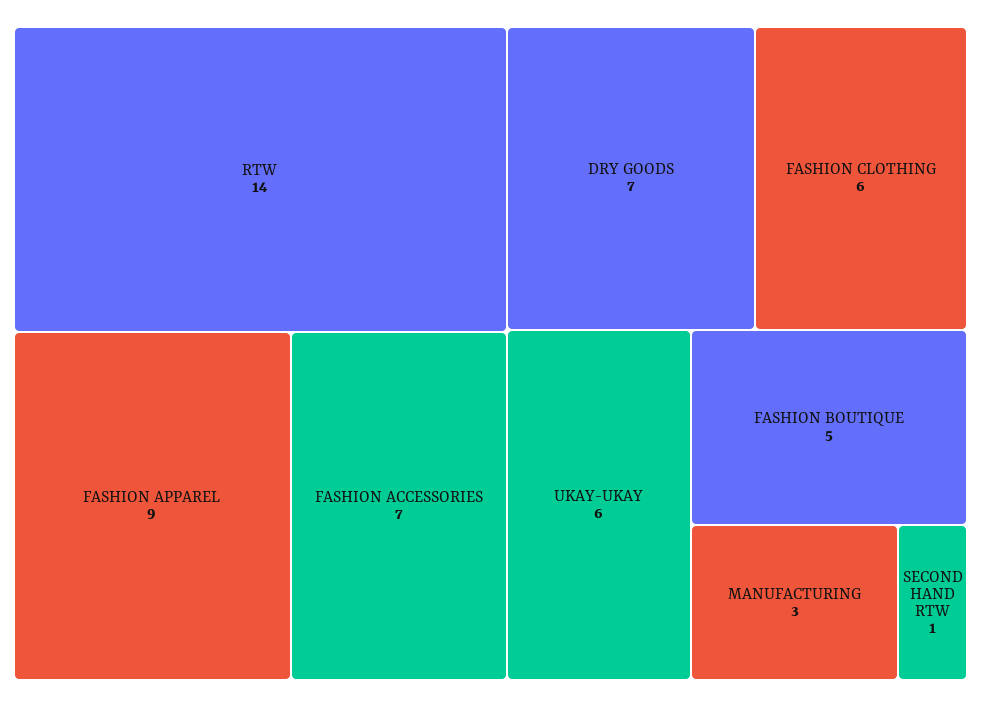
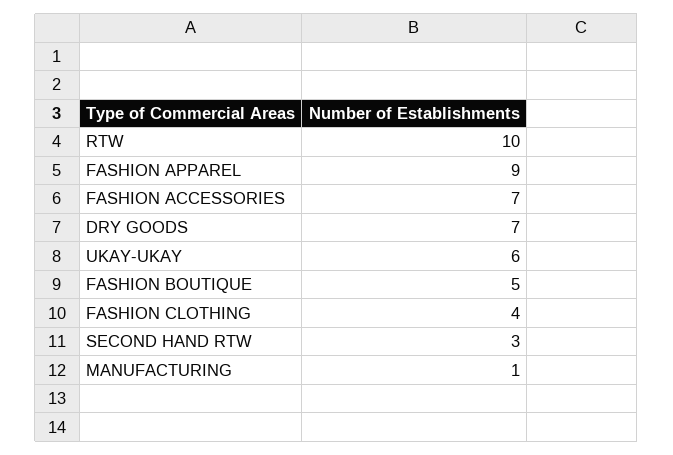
  {
-   "RTW": 14,
+   "RTW": 10,
    "FASHION APPAREL": 9,
    "FASHION ACCESSORIES": 7,
    "DRY GOODS": 7,
-   "FASHION CLOTHING": 6,
+   "FASHION CLOTHING": 4,
    "UKAY-UKAY": 6,
    "FASHION BOUTIQUE": 5,
-   "MANUFACTURING": 3,
+   "MANUFACTURING": 1,
-   "SECOND HAND RTW": 1
+   "SECOND HAND RTW": 3
  }

